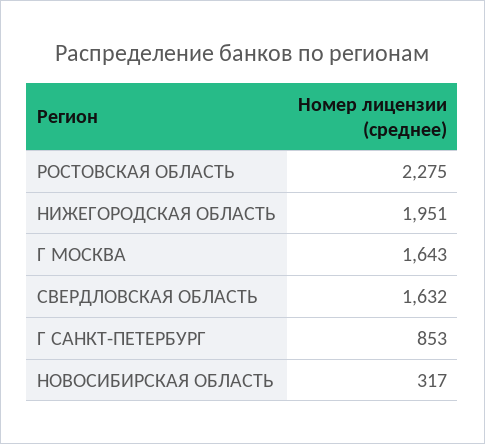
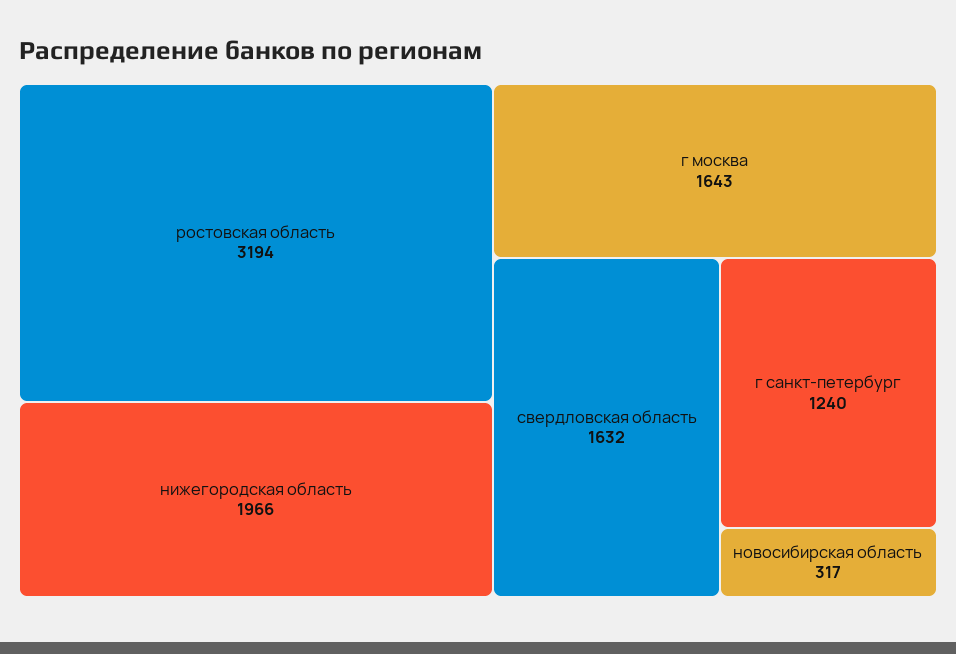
  {
-   "РОСТОВСКАЯ ОБЛАСТЬ": 2275,
+   "РОСТОВСКАЯ ОБЛАСТЬ": 3194,
-   "НИЖЕГОРОДСКАЯ ОБЛАСТЬ": 1951,
+   "НИЖЕГОРОДСКАЯ ОБЛАСТЬ": 1966,
    "Г МОСКВА": 1643,
    "СВЕРДЛОВСКАЯ ОБЛАСТЬ": 1632,
-   "Г САНКТ-ПЕТЕРБУРГ": 853,
+   "Г САНКТ-ПЕТЕРБУРГ": 1240,
    "НОВОСИБИРСКАЯ ОБЛАСТЬ": 317
  }

